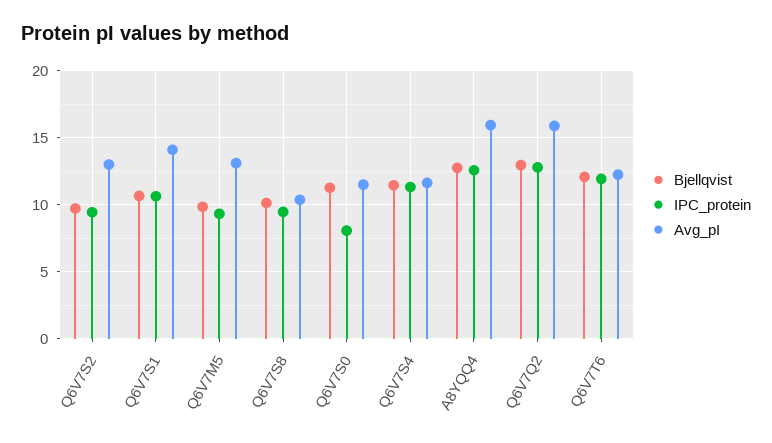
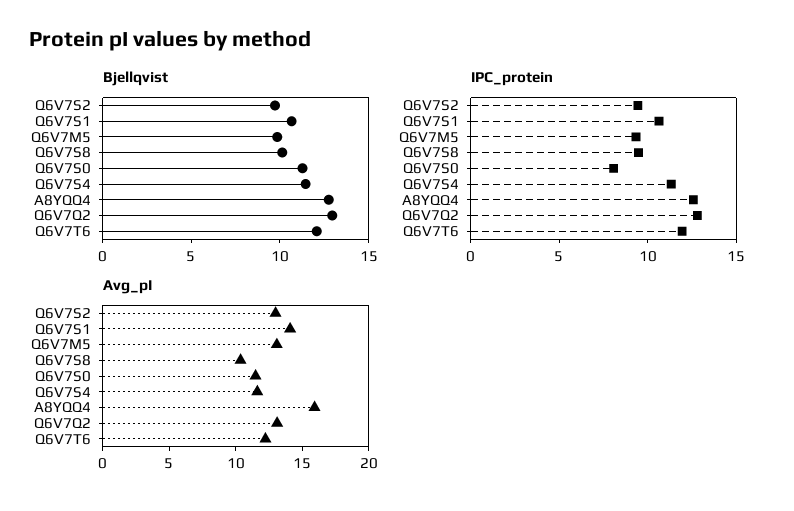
  {
    "Bjellqvist": {
      "Q6V7S2": 9.5,
      "Q6V7S1": 10.5,
      "Q6V7M5": 10,
      "Q6V7S8": 10,
      "Q6V7S0": 11.5,
      "Q6V7S4": 11.5,
      "A8YQQ4": 13,
      "Q6V7Q2": 13,
      "Q6V7T6": 12
    },
    "IPC_protein": {
      "Q6V7S2": 9.5,
      "Q6V7S1": 10.5,
      "Q6V7M5": 9.5,
      "Q6V7S8": 9.5,
      "Q6V7S0": 8,
      "Q6V7S4": 11.5,
      "A8YQQ4": 12.5,
      "Q6V7Q2": 13,
      "Q6V7T6": 12
    },
    "Avg_pI": {
      "Q6V7S2": 13,
      "Q6V7S1": 14,
      "Q6V7M5": 13,
      "Q6V7S8": 10.5,
      "Q6V7S0": 11.5,
      "Q6V7S4": 11.5,
      "A8YQQ4": 16,
-     "Q6V7Q2": 16,
+     "Q6V7Q2": 13,
      "Q6V7T6": 12
    }
  }

